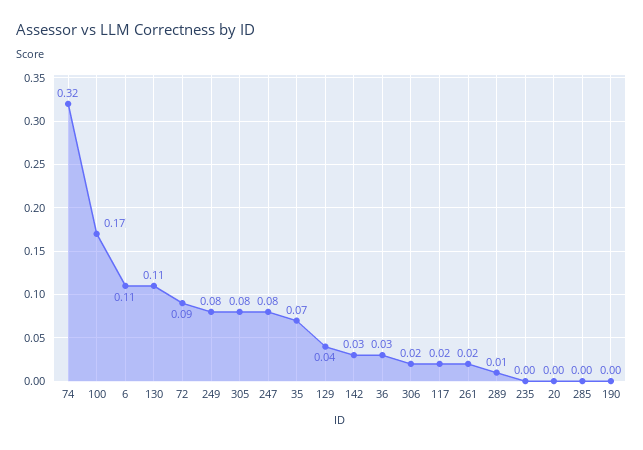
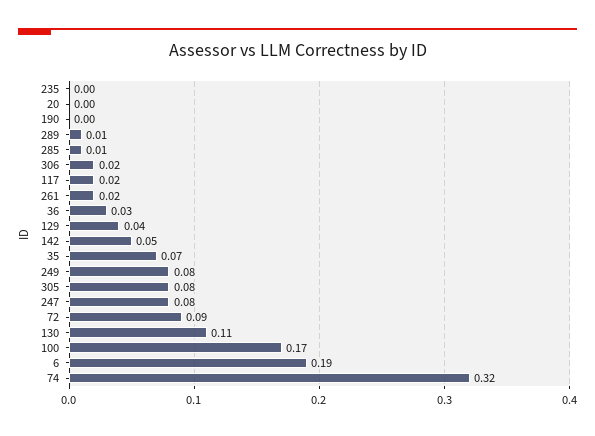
  {
    "74": 0.32,
    "100": 0.17,
-   "6": 0.11,
+   "6": 0.19,
    "130": 0.11,
    "72": 0.09,
    "249": 0.08,
    "305": 0.08,
    "247": 0.08,
    "35": 0.07,
    "129": 0.04,
-   "142": 0.03,
+   "142": 0.05,
    "36": 0.03,
    "306": 0.02,
    "117": 0.02,
    "261": 0.02,
    "289": 0.01,
    "235": 0,
    "20": 0,
-   "285": 0,
+   "285": 0.01,
    "190": 0
  }

